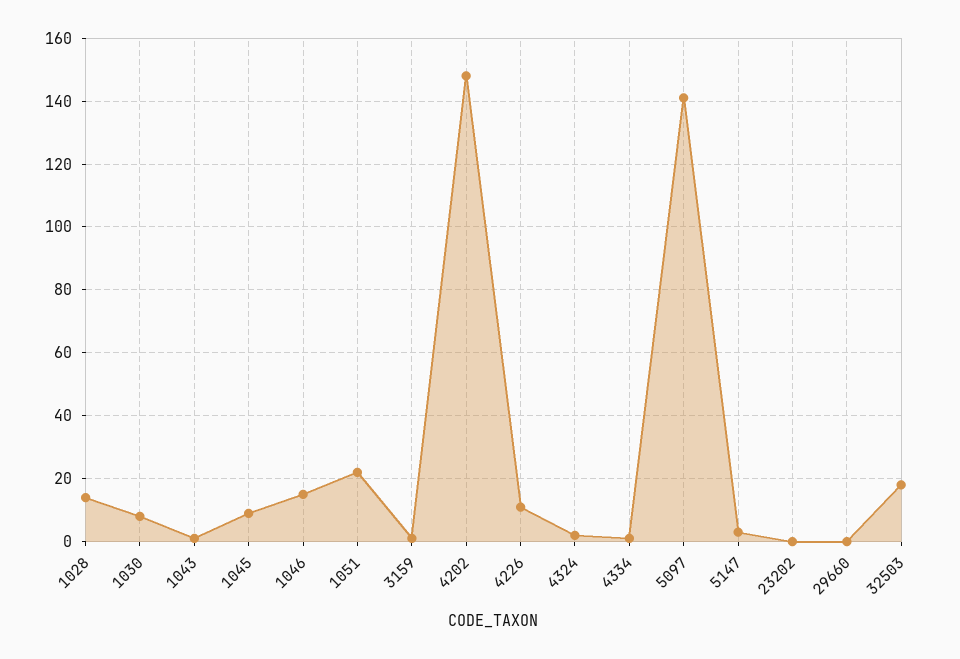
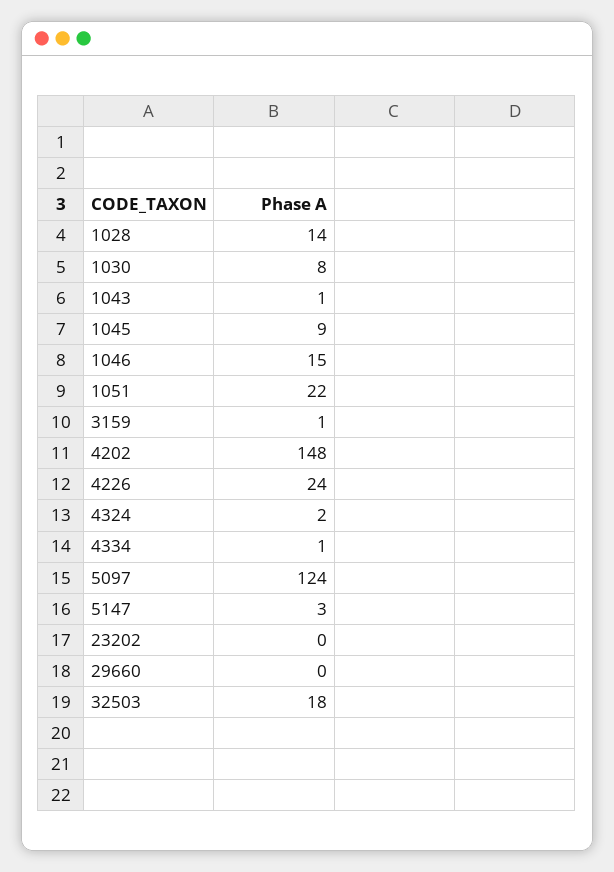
  {
    "1028": 14,
    "1030": 8,
    "1043": 1,
    "1045": 9,
    "1046": 15,
    "1051": 22,
    "3159": 1,
    "4202": 148,
-   "4226": 10,
+   "4226": 24,
    "4324": 2,
    "4334": 1,
-   "5097": 140,
+   "5097": 124,
    "5147": 3,
    "23202": 0,
    "29660": 0,
    "32503": 18
  }

